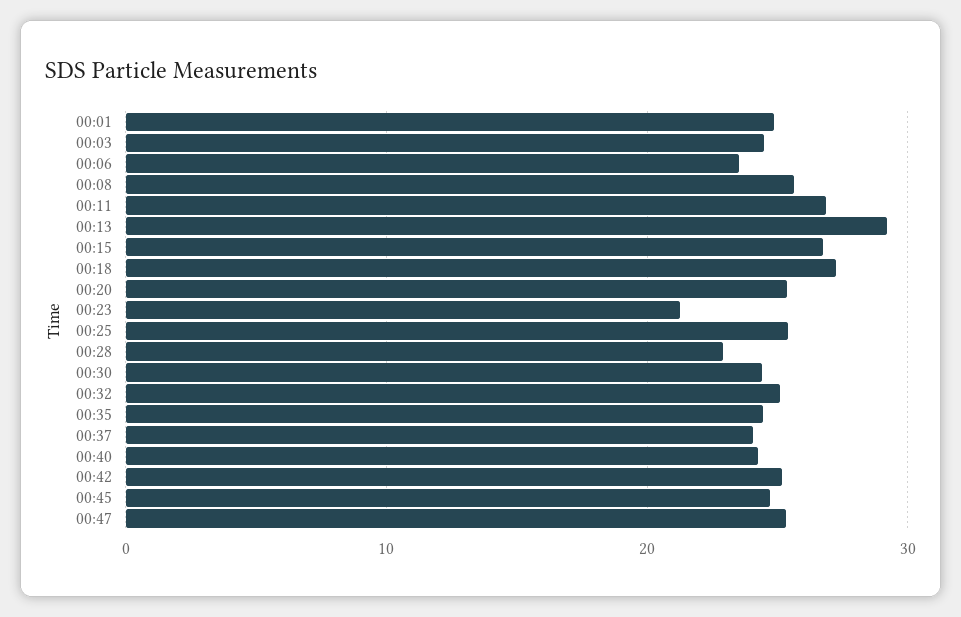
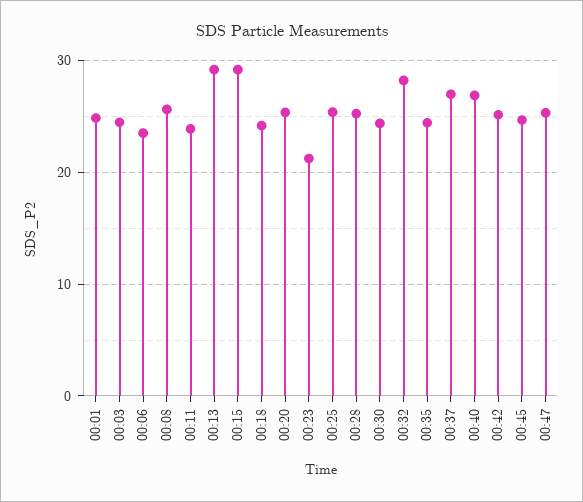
  {
    "00:01": 25,
    "00:03": 25,
    "00:06": 24,
    "00:08": 26,
-   "00:11": 27,
+   "00:11": 24,
    "00:13": 29,
-   "00:15": 27,
+   "00:15": 29,
-   "00:18": 27,
+   "00:18": 24,
    "00:20": 25,
    "00:23": 21,
    "00:25": 25,
-   "00:28": 23,
+   "00:28": 25,
    "00:30": 24,
-   "00:32": 25,
+   "00:32": 28,
    "00:35": 24,
-   "00:37": 24,
+   "00:37": 27,
-   "00:40": 24,
+   "00:40": 27,
    "00:42": 25,
    "00:45": 25,
    "00:47": 25
  }

